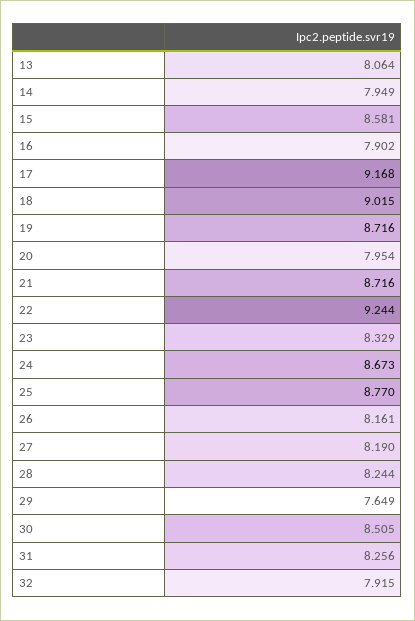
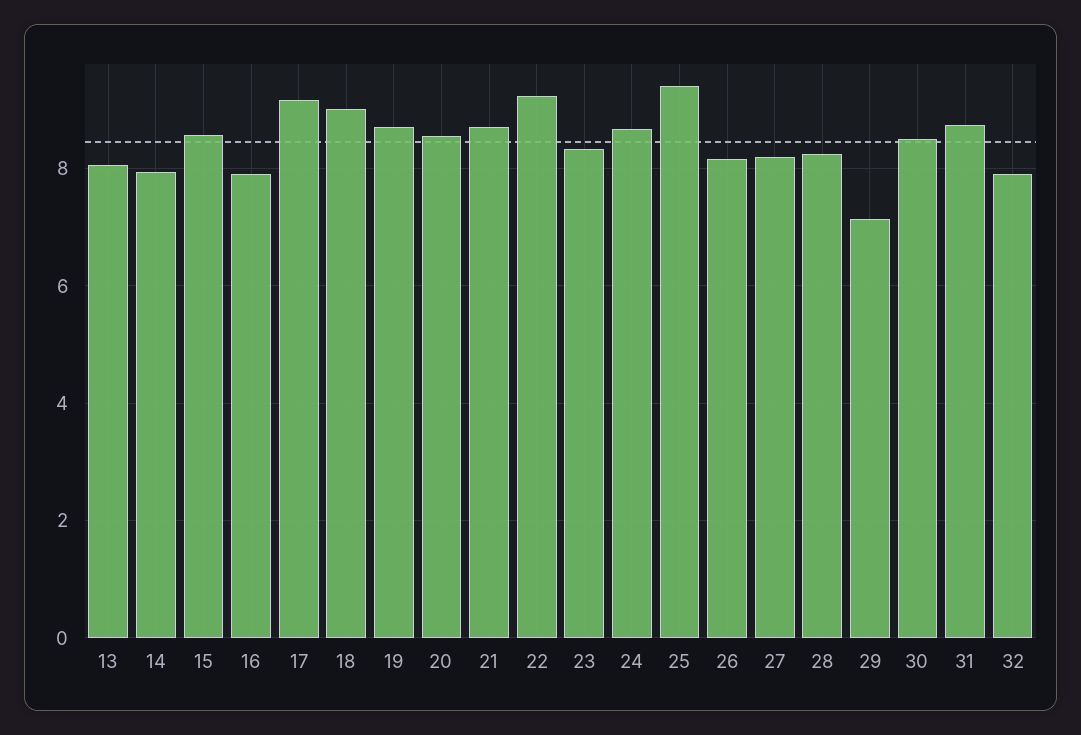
  {
    "13": 8.064,
    "14": 7.949,
    "15": 8.581,
    "16": 7.902,
    "17": 9.168,
    "18": 9.015,
    "19": 8.716,
-   "20": 7.954,
+   "20": 8.6,
    "21": 8.716,
    "22": 9.244,
    "23": 8.329,
    "24": 8.673,
-   "25": 8.77,
+   "25": 9.4,
    "26": 8.161,
    "27": 8.19,
    "28": 8.244,
-   "29": 7.649,
+   "29": 7.2,
    "30": 8.505,
-   "31": 8.256,
+   "31": 8.8,
    "32": 7.915
  }

